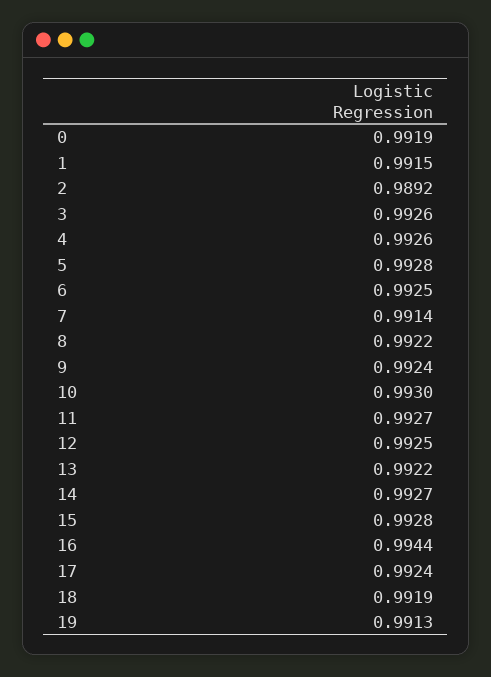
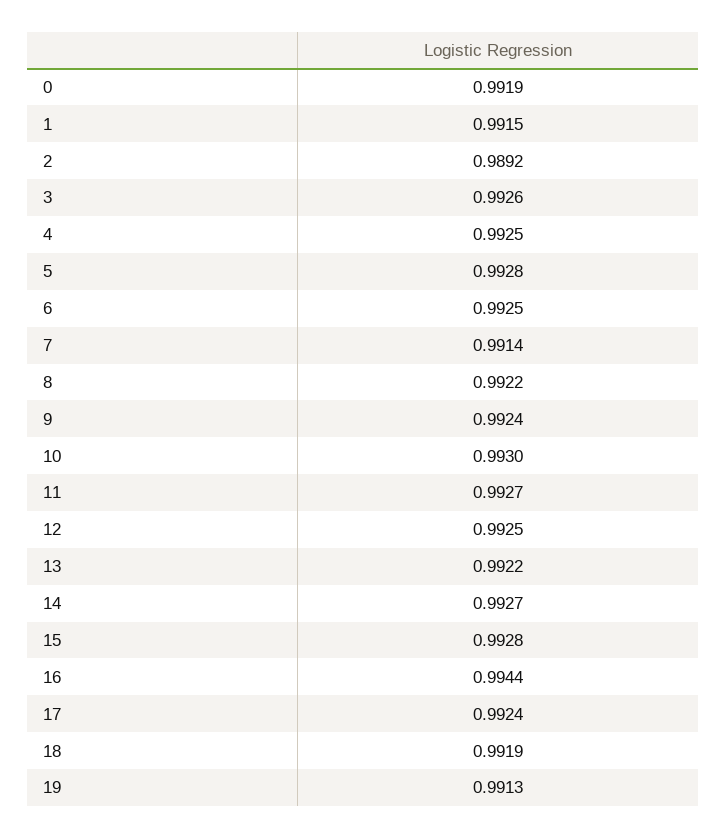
  {
    "0": 0.9919,
    "1": 0.9915,
    "2": 0.9892,
    "3": 0.9926,
-   "4": 0.9926,
+   "4": 0.9925,
    "5": 0.9928,
    "6": 0.9925,
    "7": 0.9914,
    "8": 0.9922,
    "9": 0.9924,
    "10": 0.993,
    "11": 0.9927,
    "12": 0.9925,
    "13": 0.9922,
    "14": 0.9927,
    "15": 0.9928,
    "16": 0.9944,
    "17": 0.9924,
    "18": 0.9919,
    "19": 0.9913
  }

